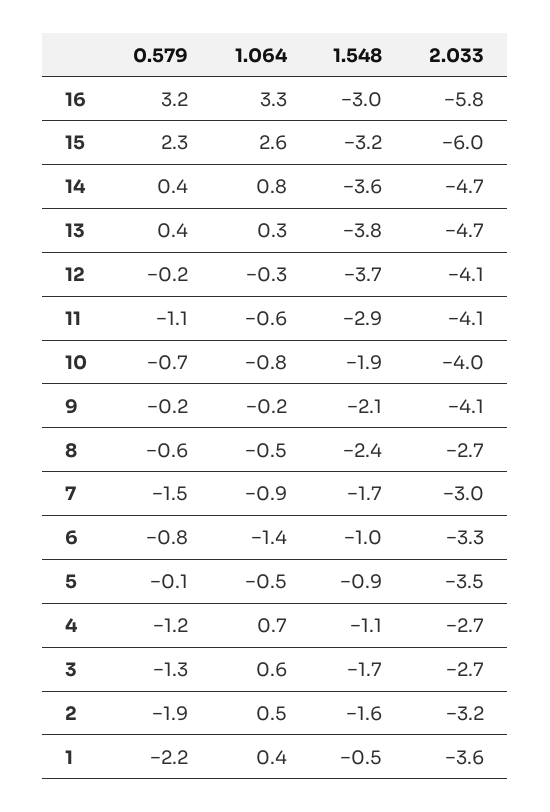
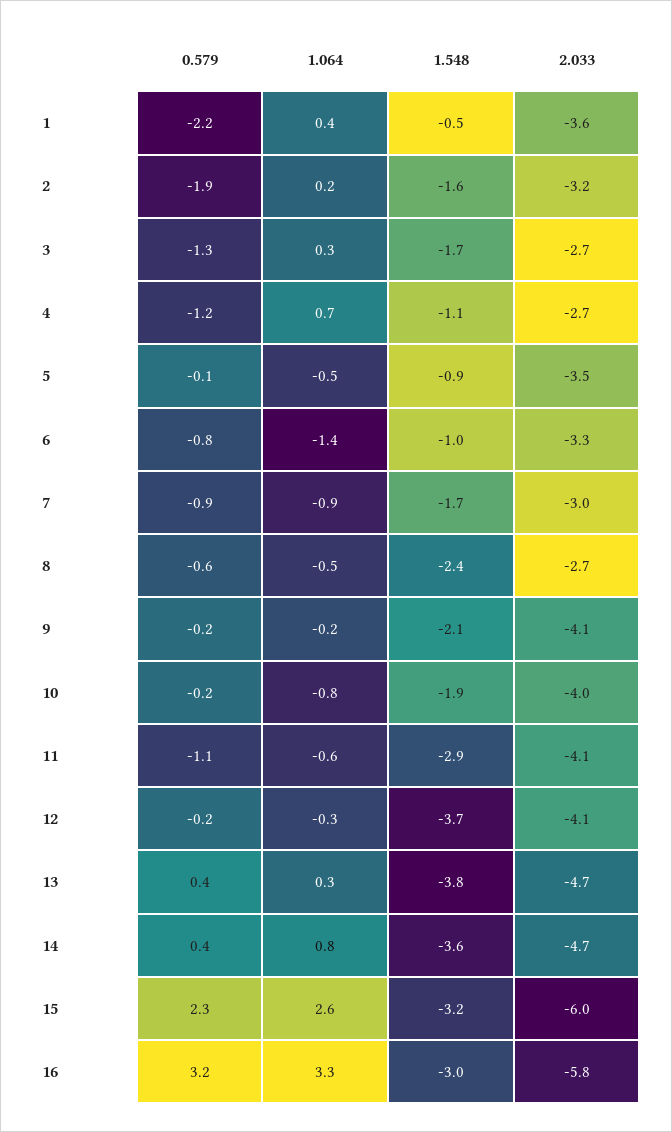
  {
    "0.579": {
      "16": 3.2,
      "15": 2.3,
      "14": 0.4,
      "13": 0.4,
      "12": -0.2,
      "11": -1.1,
-     "10": -0.7,
+     "10": -0.2,
      "9": -0.2,
      "8": -0.6,
-     "7": -1.5,
+     "7": -0.9,
      "6": -0.8,
      "5": -0.1,
      "4": -1.2,
      "3": -1.3,
      "2": -1.9,
      "1": -2.2
    },
    "1.064": {
      "16": 3.3,
      "15": 2.6,
      "14": 0.8,
      "13": 0.3,
      "12": -0.3,
      "11": -0.6,
      "10": -0.8,
      "9": -0.2,
      "8": -0.5,
      "7": -0.9,
      "6": -1.4,
      "5": -0.5,
      "4": 0.7,
-     "3": 0.6,
+     "3": 0.3,
-     "2": 0.5,
+     "2": 0.2,
      "1": 0.4
    },
    "1.548": {
      "16": -3,
      "15": -3.2,
      "14": -3.6,
      "13": -3.8,
      "12": -3.7,
      "11": -2.9,
      "10": -1.9,
      "9": -2.1,
      "8": -2.4,
      "7": -1.7,
      "6": -1,
      "5": -0.9,
      "4": -1.1,
      "3": -1.7,
      "2": -1.6,
      "1": -0.5
    },
    "2.033": {
      "16": -5.8,
      "15": -6,
      "14": -4.7,
      "13": -4.7,
      "12": -4.1,
      "11": -4.1,
      "10": -4,
      "9": -4.1,
      "8": -2.7,
      "7": -3,
      "6": -3.3,
      "5": -3.5,
      "4": -2.7,
      "3": -2.7,
      "2": -3.2,
      "1": -3.6
    }
  }

